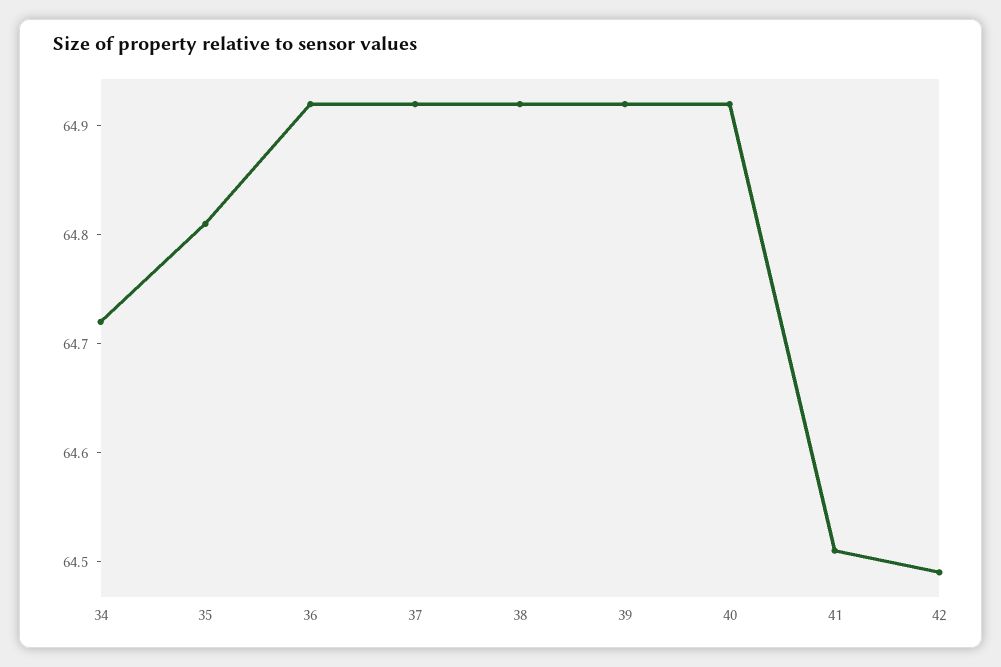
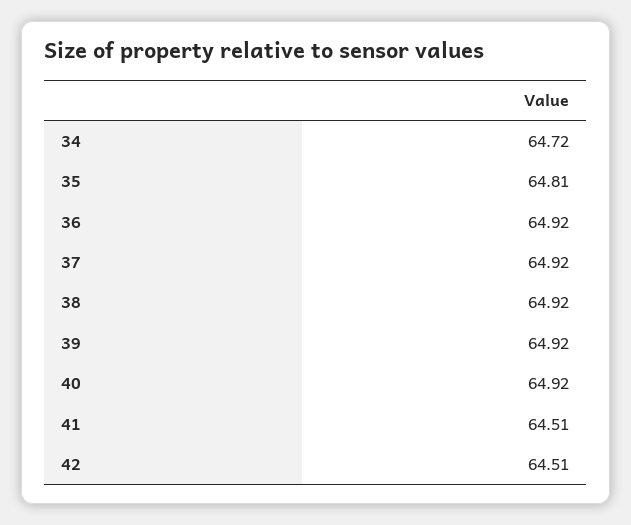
  {
    "34": 64.72,
    "35": 64.81,
    "36": 64.92,
    "37": 64.92,
    "38": 64.92,
    "39": 64.92,
    "40": 64.92,
    "41": 64.51,
-   "42": 64.49
+   "42": 64.51
  }

